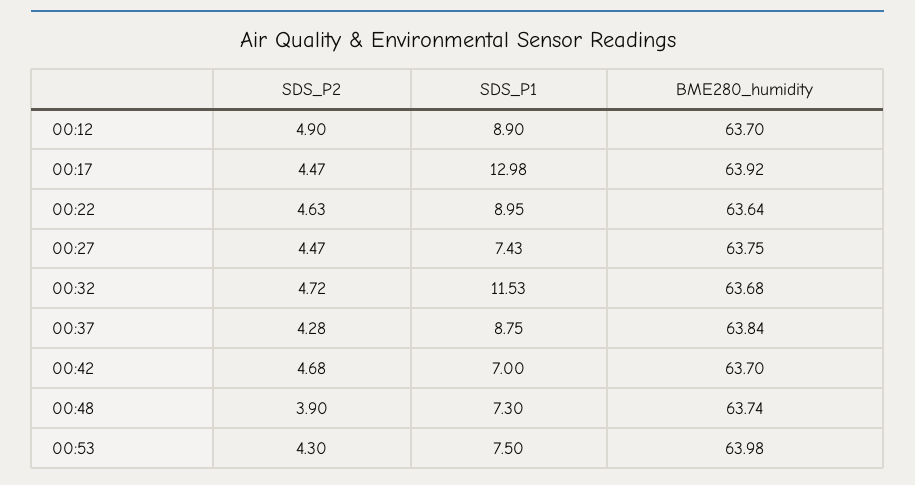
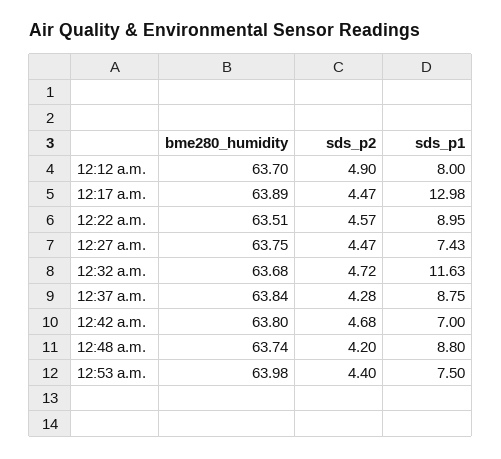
  {
    "SDS_P2": {
      "00:12": 4.9,
      "00:17": 4.47,
-     "00:22": 4.63,
+     "00:22": 4.57,
      "00:27": 4.47,
      "00:32": 4.72,
      "00:37": 4.28,
      "00:42": 4.68,
-     "00:48": 3.9,
+     "00:48": 4.2,
-     "00:53": 4.3
+     "00:53": 4.4
    },
    "SDS_P1": {
-     "00:12": 8.9,
+     "00:12": 8,
      "00:17": 12.98,
      "00:22": 8.95,
      "00:27": 7.43,
-     "00:32": 11.53,
+     "00:32": 11.63,
      "00:37": 8.75,
      "00:42": 7,
-     "00:48": 7.3,
+     "00:48": 8.8,
      "00:53": 7.5
    },
    "BME280_humidity": {
      "00:12": 63.7,
-     "00:17": 63.92,
+     "00:17": 63.89,
-     "00:22": 63.64,
+     "00:22": 63.51,
      "00:27": 63.75,
      "00:32": 63.68,
      "00:37": 63.84,
-     "00:42": 63.7,
+     "00:42": 63.8,
      "00:48": 63.74,
      "00:53": 63.98
    }
  }

